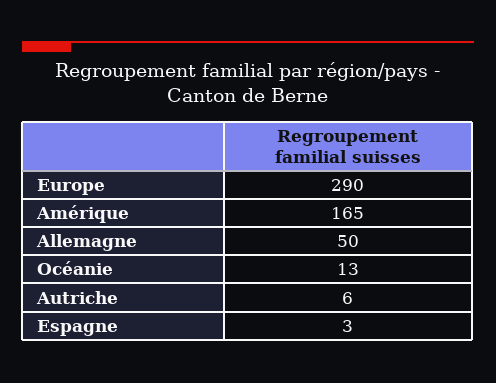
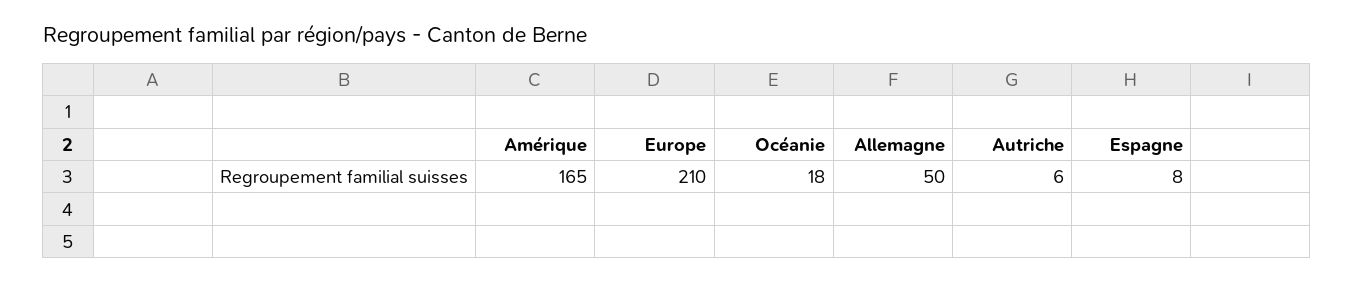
  {
-   "Europe": 290,
+   "Europe": 210,
    "Amérique": 165,
    "Allemagne": 50,
-   "Océanie": 13,
+   "Océanie": 18,
    "Autriche": 6,
-   "Espagne": 3
+   "Espagne": 8
  }

